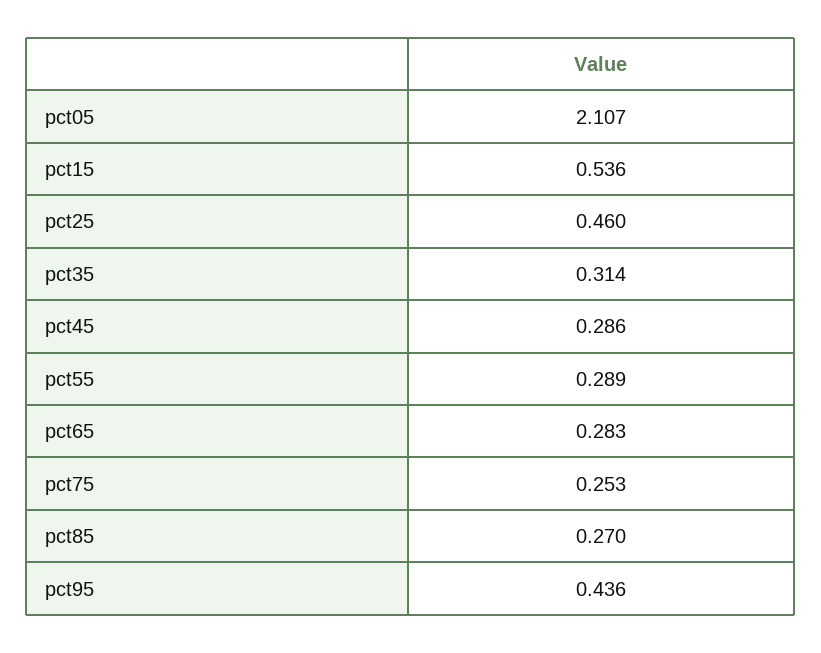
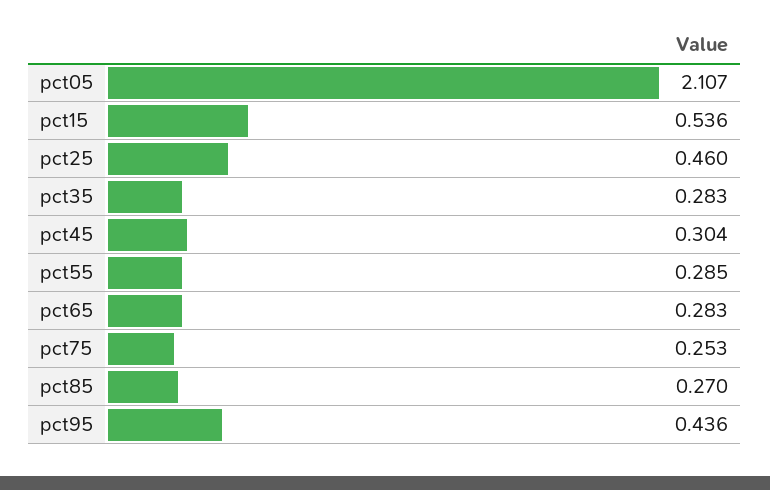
  {
    "pct05": 2.107,
    "pct15": 0.536,
    "pct25": 0.46,
-   "pct35": 0.314,
+   "pct35": 0.283,
-   "pct45": 0.286,
+   "pct45": 0.304,
-   "pct55": 0.289,
+   "pct55": 0.285,
    "pct65": 0.283,
    "pct75": 0.253,
    "pct85": 0.27,
    "pct95": 0.436
  }

